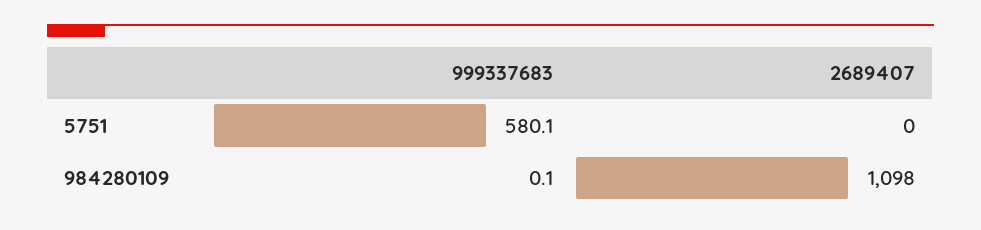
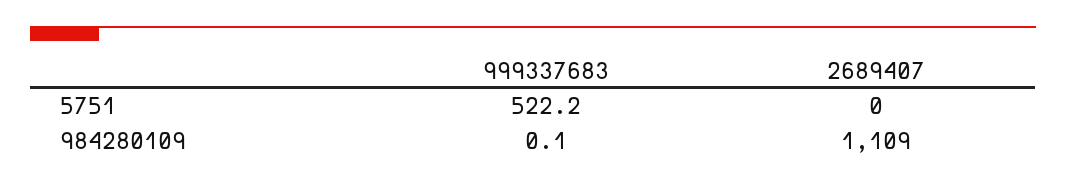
  {
    "999337683": {
-     "5751": 580.1,
+     "5751": 522.2,
      "984280109": 0.1
    },
    "2689407": {
      "5751": 0,
-     "984280109": 1098
+     "984280109": 1109
    }
  }

